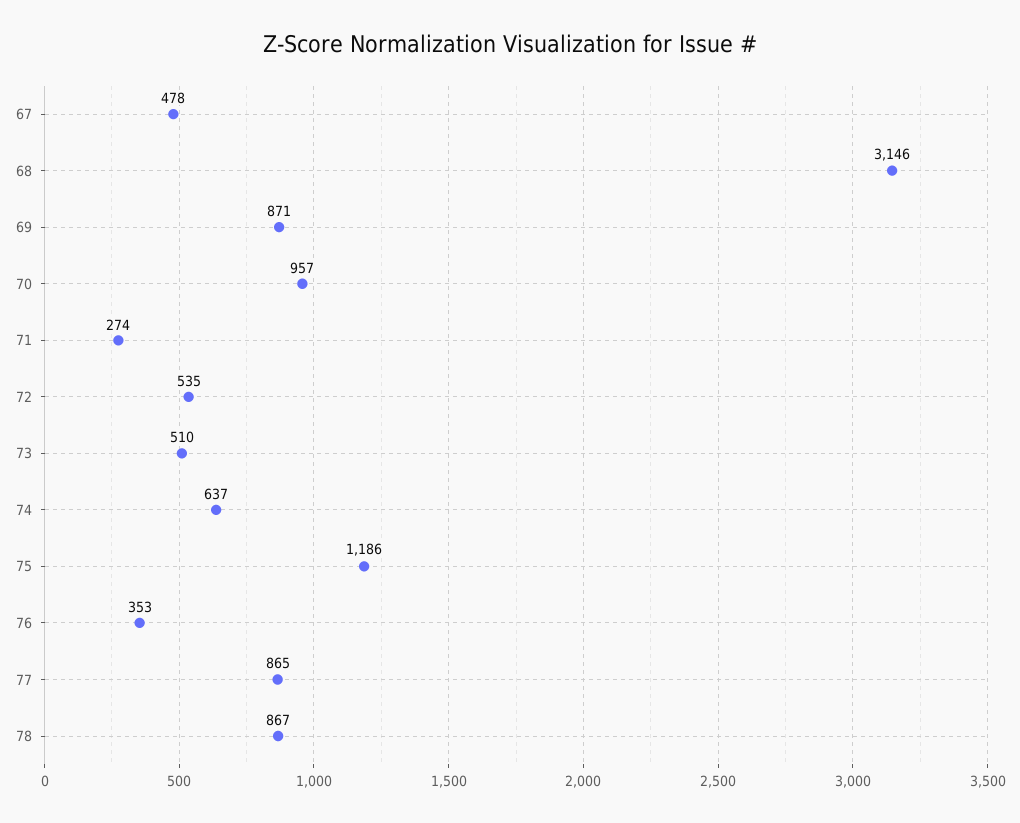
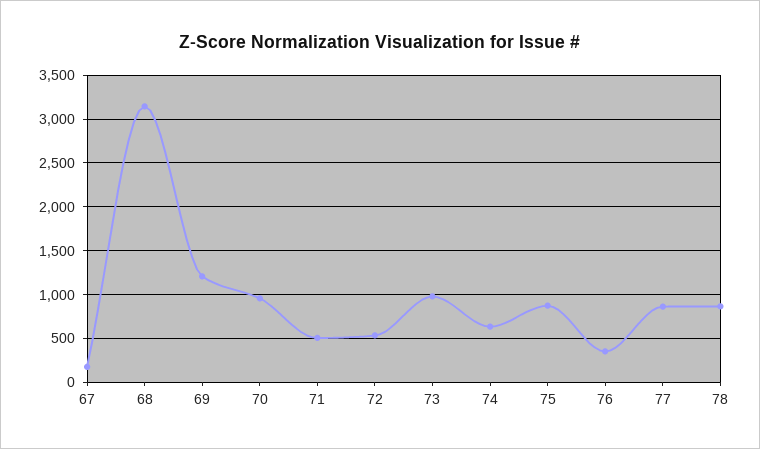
  {
-   "67": 478,
+   "67": 200,
    "68": 3146,
-   "69": 871,
+   "69": 1200,
    "70": 957,
-   "71": 274,
+   "71": 500,
    "72": 535,
-   "73": 510,
+   "73": 1000,
    "74": 637,
-   "75": 1186,
+   "75": 900,
    "76": 353,
    "77": 865,
    "78": 867
  }

